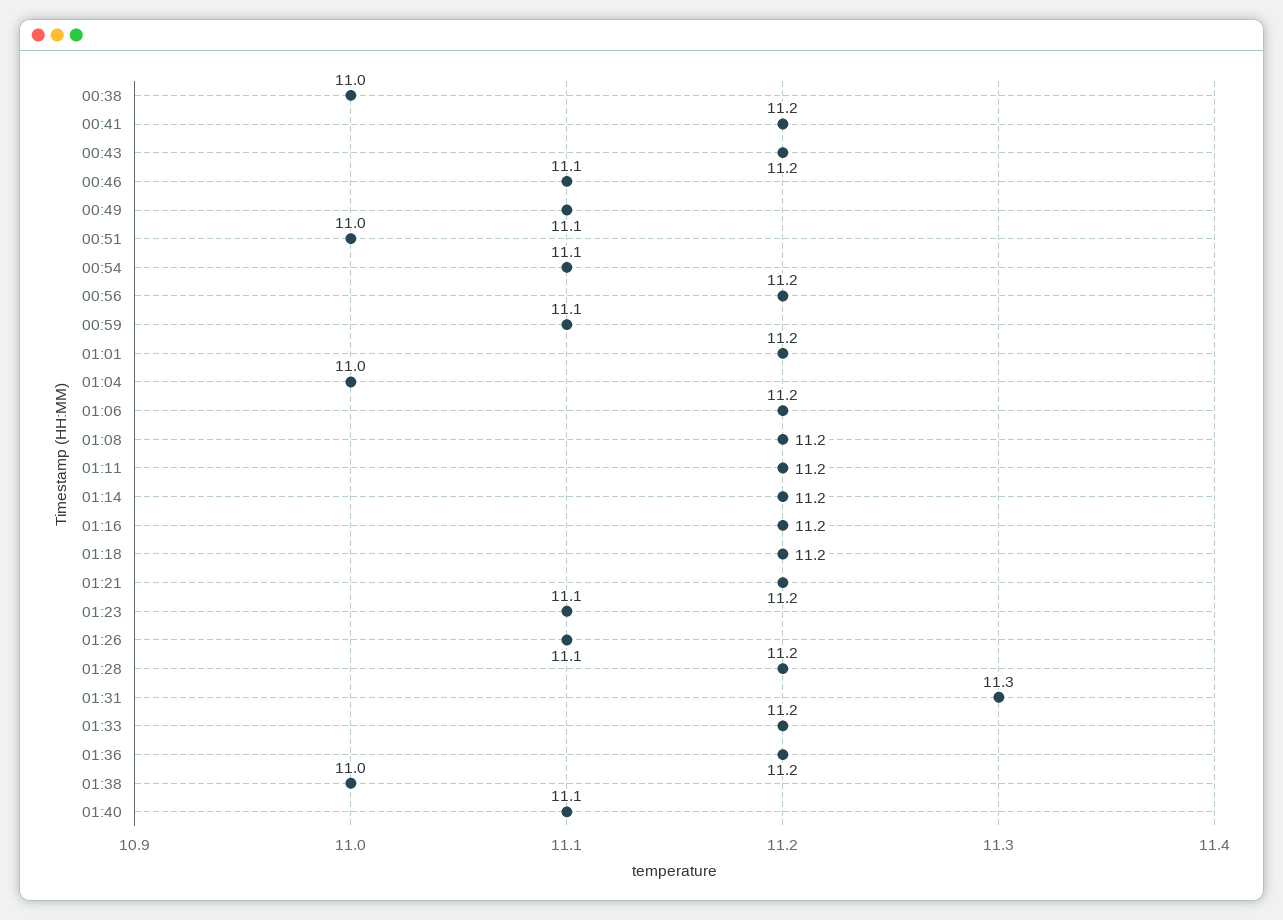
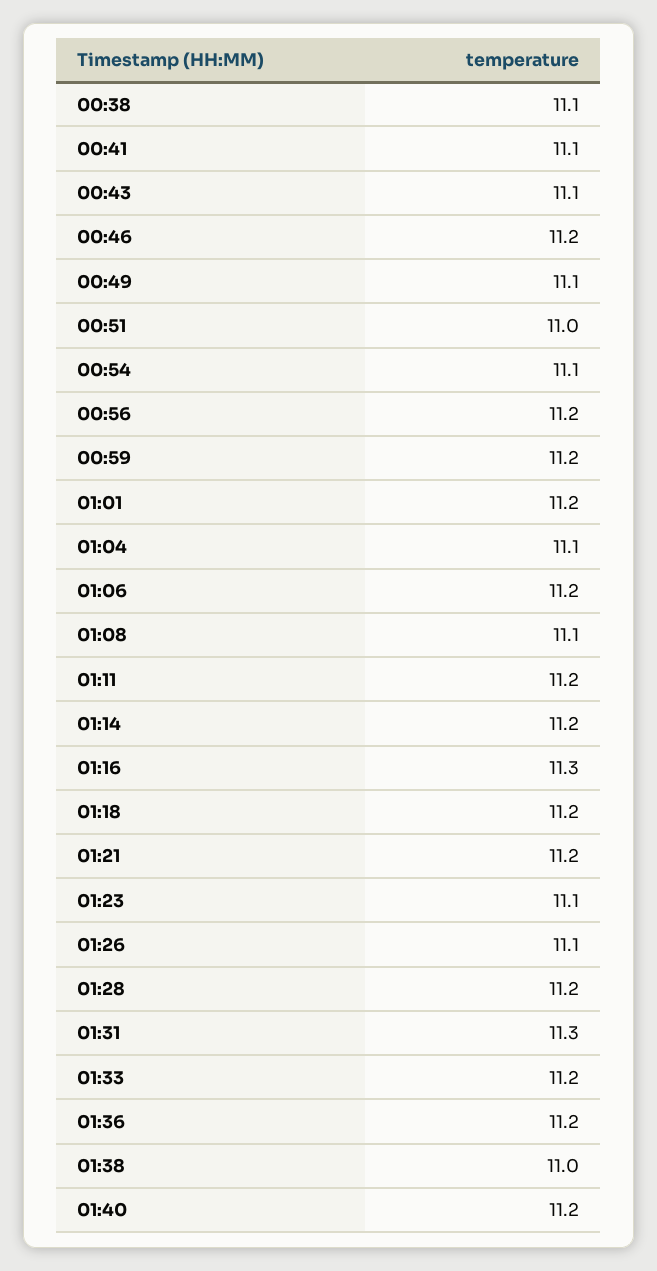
  {
-   "00:38": 11,
+   "00:38": 11.1,
-   "00:41": 11.2,
+   "00:41": 11.1,
-   "00:43": 11.2,
+   "00:43": 11.1,
-   "00:46": 11.1,
+   "00:46": 11.2,
    "00:49": 11.1,
    "00:51": 11,
    "00:54": 11.1,
    "00:56": 11.2,
-   "00:59": 11.1,
+   "00:59": 11.2,
    "01:01": 11.2,
-   "01:04": 11,
+   "01:04": 11.1,
    "01:06": 11.2,
-   "01:08": 11.2,
+   "01:08": 11.1,
    "01:11": 11.2,
    "01:14": 11.2,
-   "01:16": 11.2,
+   "01:16": 11.3,
    "01:18": 11.2,
    "01:21": 11.2,
    "01:23": 11.1,
    "01:26": 11.1,
    "01:28": 11.2,
    "01:31": 11.3,
    "01:33": 11.2,
    "01:36": 11.2,
    "01:38": 11,
-   "01:40": 11.1
+   "01:40": 11.2
  }

